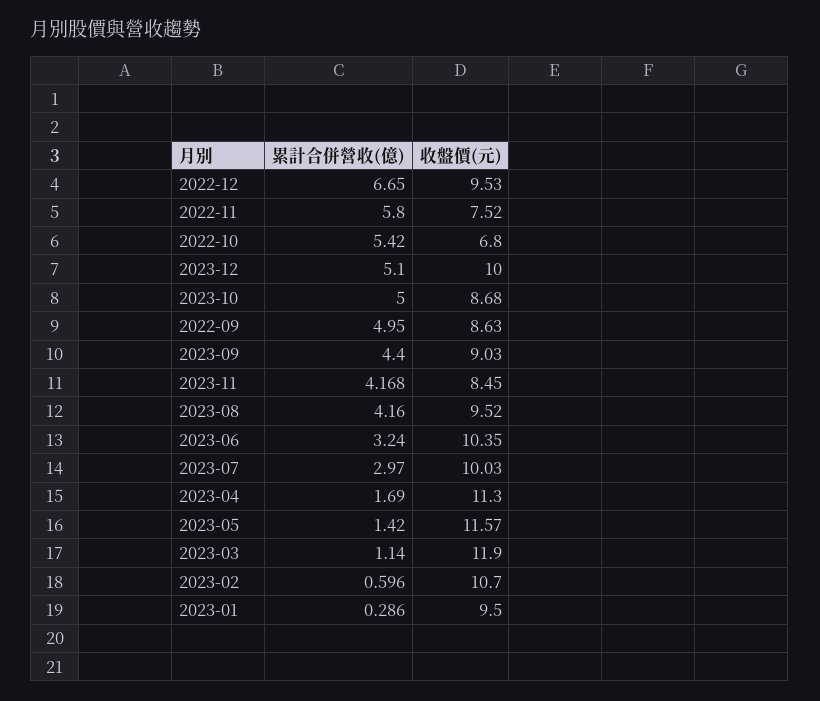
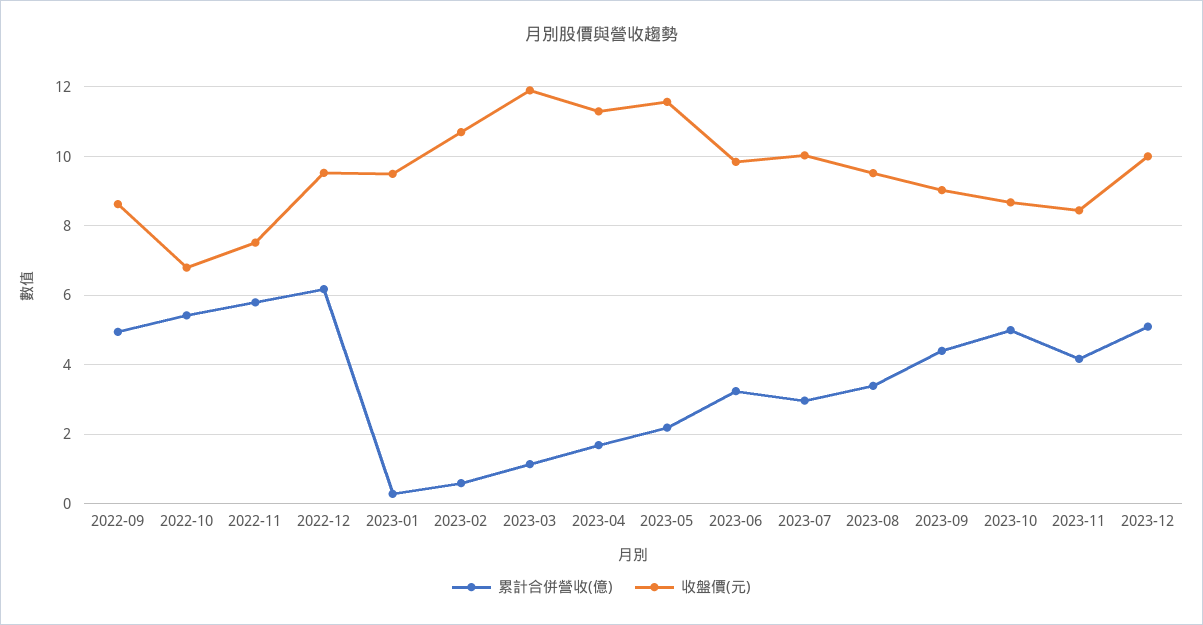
  {
    "累計合併營收(億)": {
-     "2022-12": 6.65,
+     "2022-12": 6.2,
      "2022-11": 5.8,
      "2022-10": 5.42,
      "2023-12": 5.1,
      "2023-10": 5,
      "2022-09": 4.95,
      "2023-09": 4.4,
      "2023-11": 4.168,
-     "2023-08": 4.16,
+     "2023-08": 3.4,
      "2023-06": 3.24,
      "2023-07": 2.97,
      "2023-04": 1.69,
-     "2023-05": 1.42,
+     "2023-05": 2.2,
      "2023-03": 1.14,
      "2023-02": 0.596,
      "2023-01": 0.286
    },
    "收盤價(元)": {
      "2022-12": 9.53,
      "2022-11": 7.52,
      "2022-10": 6.8,
      "2023-12": 10,
      "2023-10": 8.68,
      "2022-09": 8.63,
      "2023-09": 9.03,
      "2023-11": 8.45,
      "2023-08": 9.52,
-     "2023-06": 10.35,
+     "2023-06": 9.8,
      "2023-07": 10.03,
      "2023-04": 11.3,
      "2023-05": 11.57,
      "2023-03": 11.9,
      "2023-02": 10.7,
      "2023-01": 9.5
    }
  }

